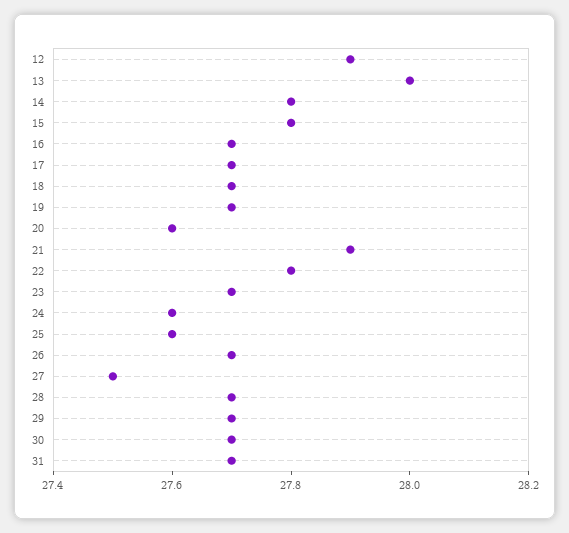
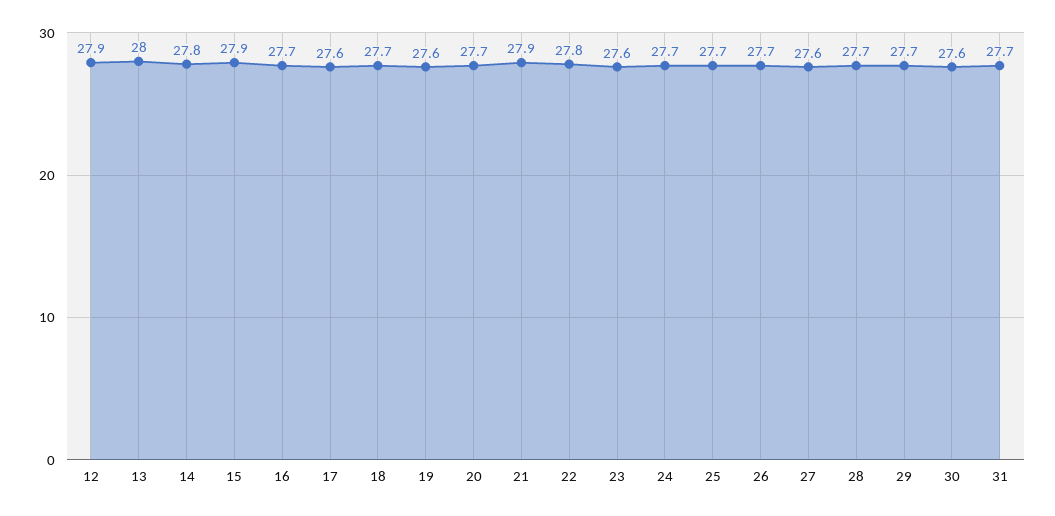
  {
    "12": 27.9,
    "13": 28,
    "14": 27.8,
-   "15": 27.8,
+   "15": 27.9,
    "16": 27.7,
-   "17": 27.7,
+   "17": 27.6,
    "18": 27.7,
-   "19": 27.7,
+   "19": 27.6,
-   "20": 27.6,
+   "20": 27.7,
    "21": 27.9,
    "22": 27.8,
-   "23": 27.7,
+   "23": 27.6,
-   "24": 27.6,
+   "24": 27.7,
-   "25": 27.6,
+   "25": 27.7,
    "26": 27.7,
-   "27": 27.5,
+   "27": 27.6,
    "28": 27.7,
    "29": 27.7,
-   "30": 27.7,
+   "30": 27.6,
    "31": 27.7
  }

